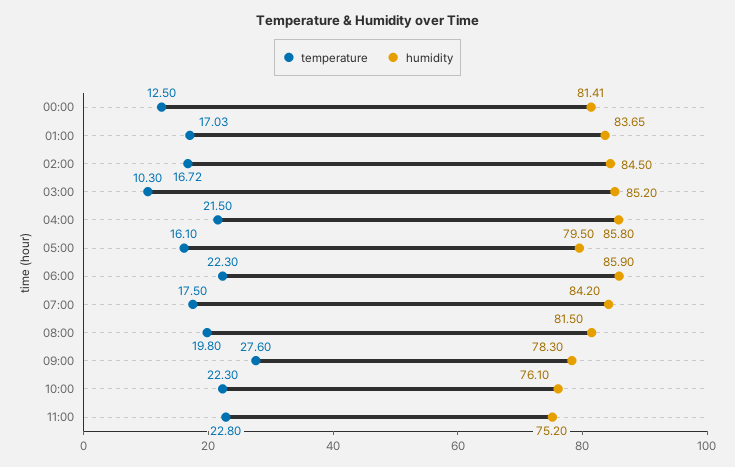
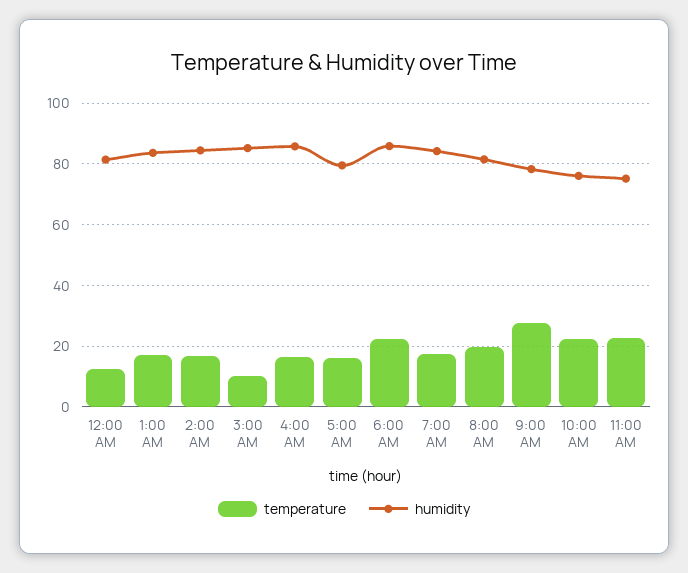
  {
    "temperature": {
      "00:00": 12.5,
      "01:00": 17.03,
      "02:00": 16.72,
      "03:00": 10.3,
-     "04:00": 21.5,
+     "04:00": 16,
      "05:00": 16.1,
      "06:00": 22.3,
      "07:00": 17.5,
      "08:00": 19.8,
      "09:00": 27.6,
      "10:00": 22.3,
      "11:00": 22.8
    },
    "humidity": {
      "00:00": 81.41,
      "01:00": 83.65,
      "02:00": 84.5,
      "03:00": 85.2,
      "04:00": 85.8,
      "05:00": 79.5,
      "06:00": 85.9,
      "07:00": 84.2,
      "08:00": 81.5,
      "09:00": 78.3,
      "10:00": 76.1,
      "11:00": 75.2
    }
  }

